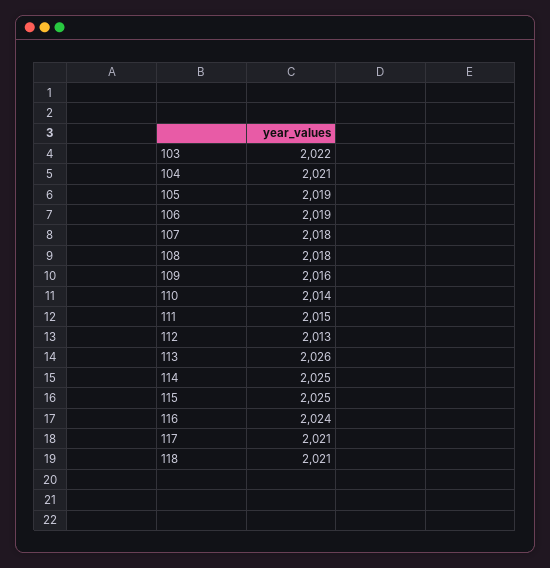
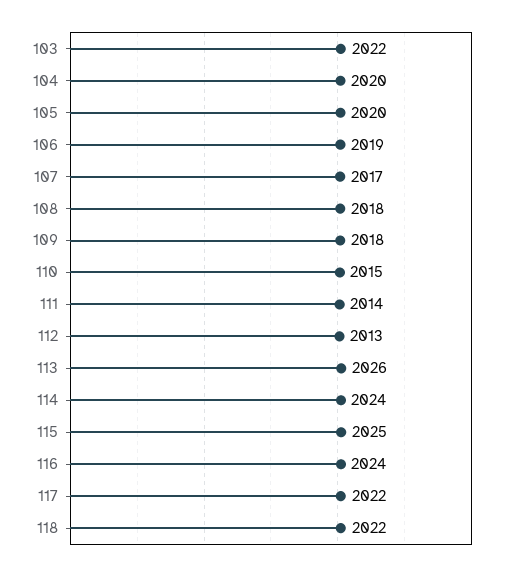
  {
    "103": 2022,
-   "104": 2021,
+   "104": 2020,
-   "105": 2019,
+   "105": 2020,
    "106": 2019,
-   "107": 2018,
+   "107": 2017,
    "108": 2018,
-   "109": 2016,
+   "109": 2018,
-   "110": 2014,
+   "110": 2015,
-   "111": 2015,
+   "111": 2014,
    "112": 2013,
    "113": 2026,
-   "114": 2025,
+   "114": 2024,
    "115": 2025,
    "116": 2024,
-   "117": 2021,
+   "117": 2022,
-   "118": 2021
+   "118": 2022
  }

